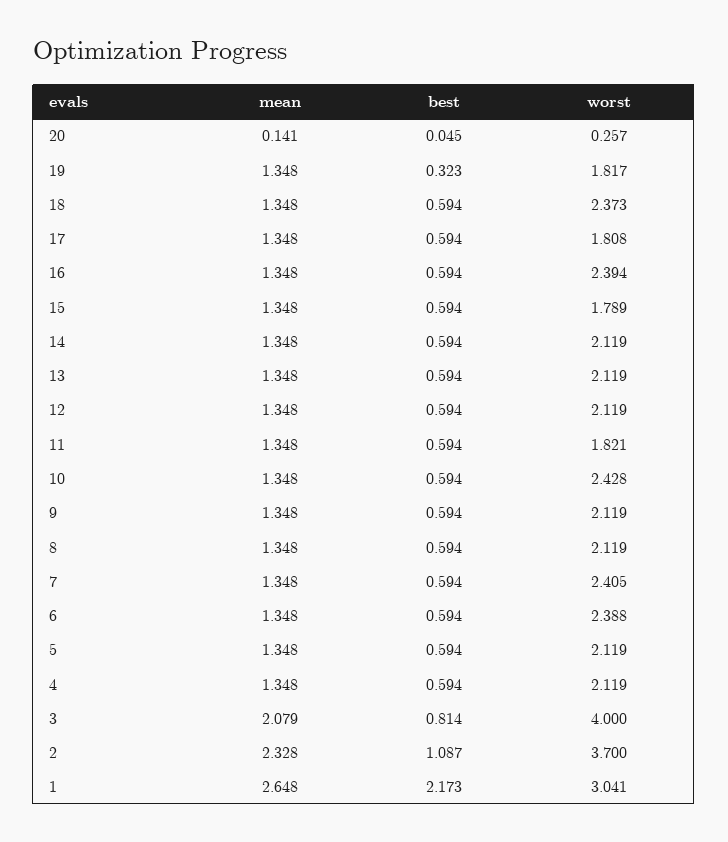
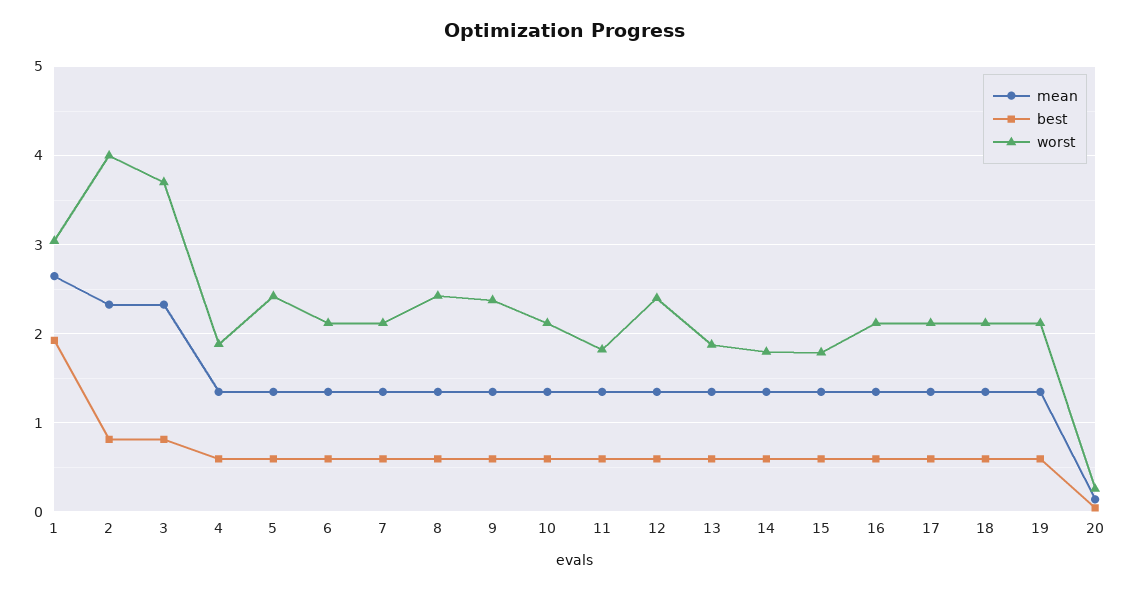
  {
    "mean": {
      "20": 0.141,
      "19": 1.348,
      "18": 1.348,
      "17": 1.348,
      "16": 1.348,
      "15": 1.348,
      "14": 1.348,
      "13": 1.348,
      "12": 1.348,
      "11": 1.348,
      "10": 1.348,
      "9": 1.348,
      "8": 1.348,
      "7": 1.348,
      "6": 1.348,
      "5": 1.348,
      "4": 1.348,
-     "3": 2.079,
+     "3": 2.3,
      "2": 2.328,
      "1": 2.648
    },
    "best": {
      "20": 0.045,
-     "19": 0.323,
+     "19": 0.6,
      "18": 0.594,
      "17": 0.594,
      "16": 0.594,
      "15": 0.594,
      "14": 0.594,
      "13": 0.594,
      "12": 0.594,
      "11": 0.594,
      "10": 0.594,
      "9": 0.594,
      "8": 0.594,
      "7": 0.594,
      "6": 0.594,
      "5": 0.594,
      "4": 0.594,
      "3": 0.814,
-     "2": 1.087,
+     "2": 0.8,
-     "1": 2.173
+     "1": 1.9
    },
    "worst": {
      "20": 0.257,
-     "19": 1.817,
+     "19": 2.1,
-     "18": 2.373,
+     "18": 2.1,
-     "17": 1.808,
+     "17": 2.1,
-     "16": 2.394,
+     "16": 2.1,
      "15": 1.789,
-     "14": 2.119,
+     "14": 1.8,
-     "13": 2.119,
+     "13": 1.9,
-     "12": 2.119,
+     "12": 2.4,
      "11": 1.821,
-     "10": 2.428,
+     "10": 2.1,
-     "9": 2.119,
+     "9": 2.4,
-     "8": 2.119,
+     "8": 2.4,
-     "7": 2.405,
+     "7": 2.1,
-     "6": 2.388,
+     "6": 2.1,
-     "5": 2.119,
+     "5": 2.4,
-     "4": 2.119,
+     "4": 1.9,
-     "3": 4,
+     "3": 3.7,
-     "2": 3.7,
+     "2": 4,
      "1": 3.041
    }
  }

